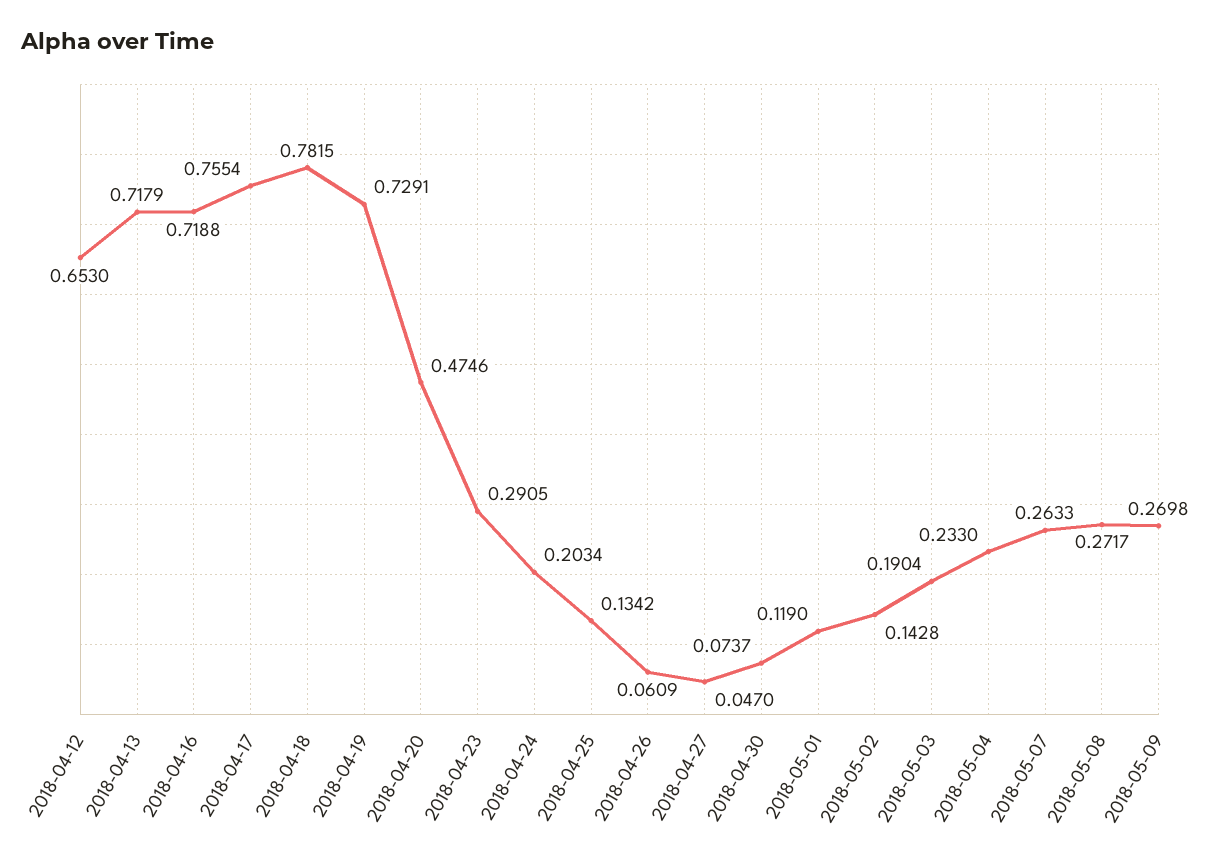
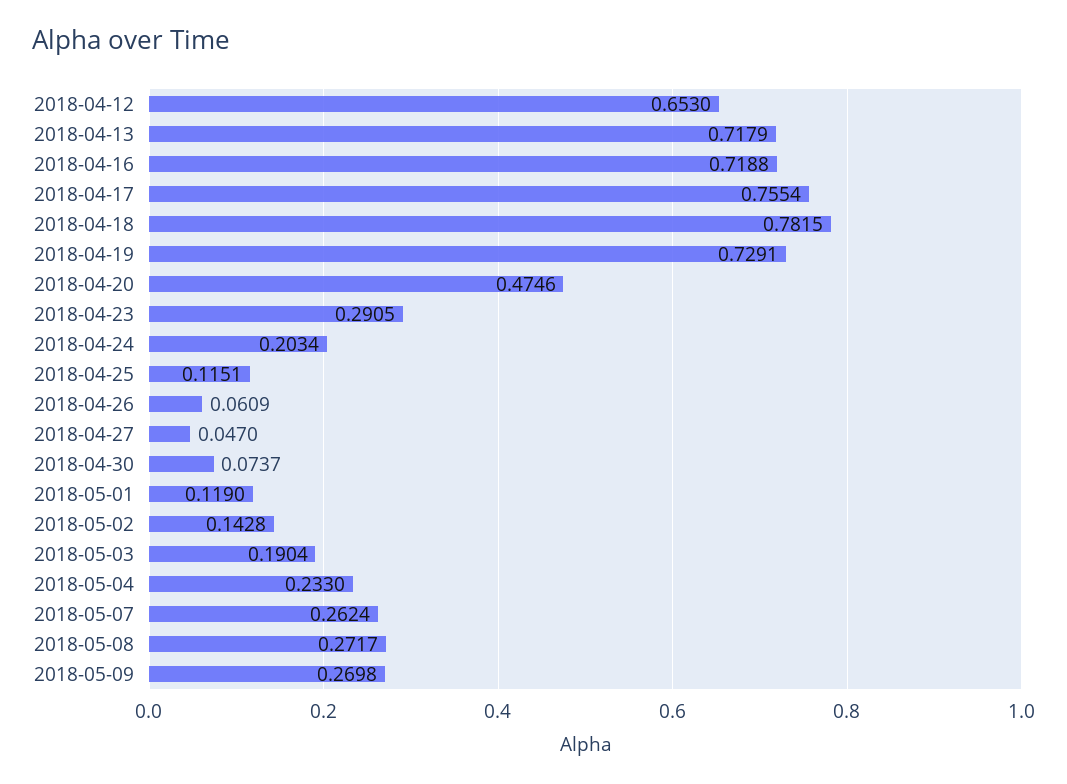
  {
    "2018-04-12": 0.653,
    "2018-04-13": 0.7179,
    "2018-04-16": 0.7188,
    "2018-04-17": 0.7554,
    "2018-04-18": 0.7815,
    "2018-04-19": 0.7291,
    "2018-04-20": 0.4746,
    "2018-04-23": 0.2905,
    "2018-04-24": 0.2034,
-   "2018-04-25": 0.1342,
+   "2018-04-25": 0.1151,
    "2018-04-26": 0.0609,
    "2018-04-27": 0.047,
    "2018-04-30": 0.0737,
    "2018-05-01": 0.119,
    "2018-05-02": 0.1428,
    "2018-05-03": 0.1904,
    "2018-05-04": 0.233,
-   "2018-05-07": 0.2633,
+   "2018-05-07": 0.2624,
    "2018-05-08": 0.2717,
    "2018-05-09": 0.2698
  }

